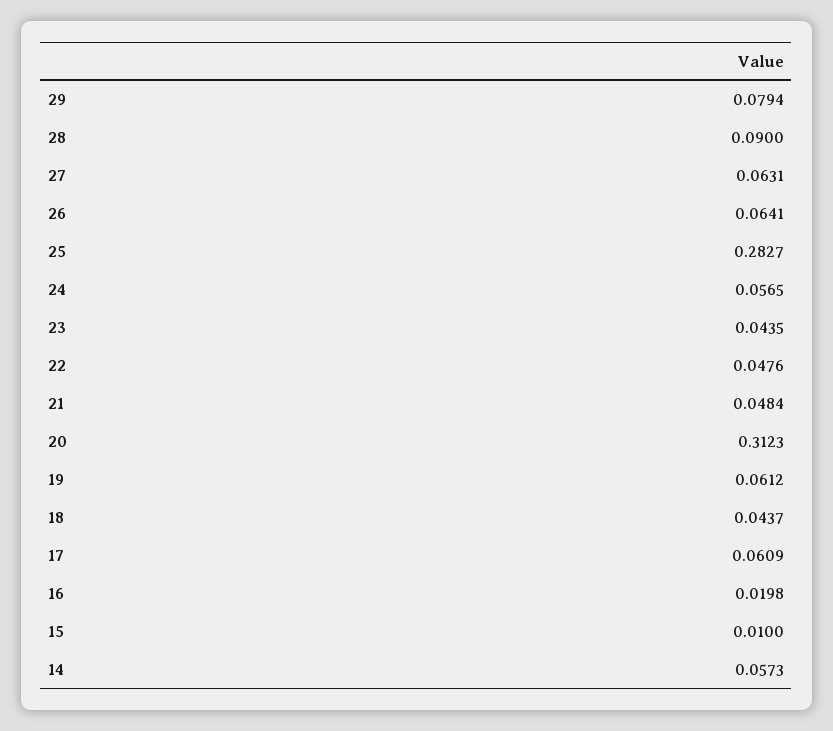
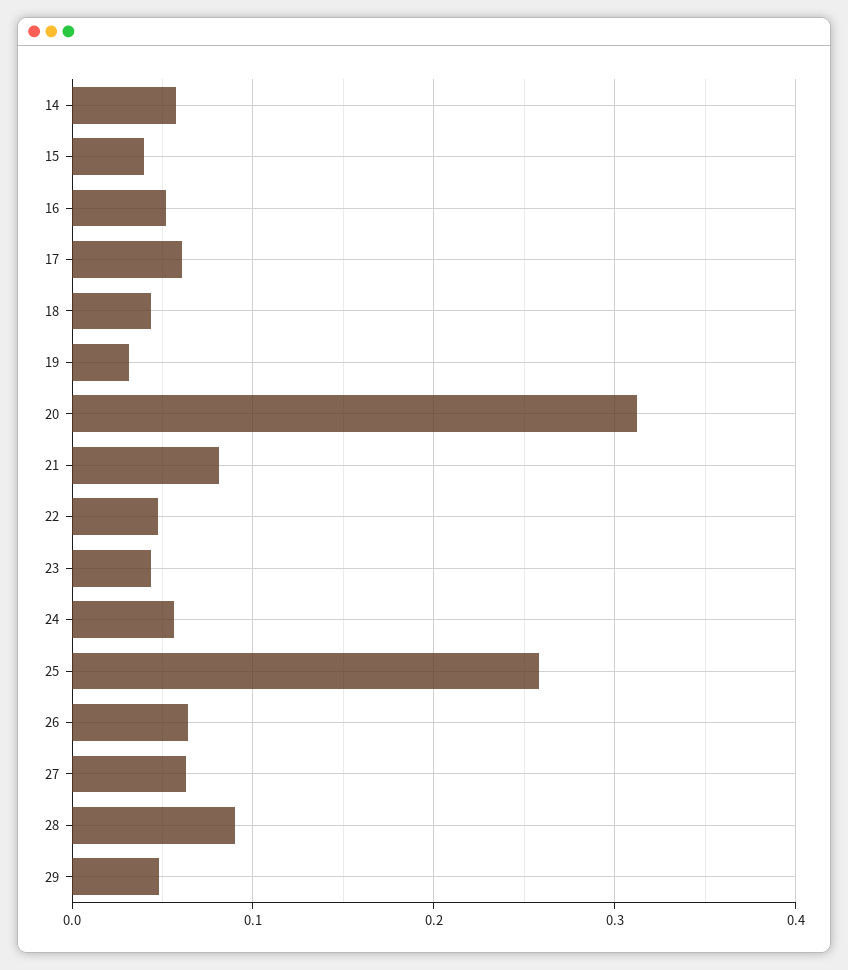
  {
-   "29": 0.0794,
+   "29": 0.05,
    "28": 0.09,
    "27": 0.0631,
    "26": 0.0641,
-   "25": 0.2827,
+   "25": 0.26,
    "24": 0.0565,
    "23": 0.0435,
    "22": 0.0476,
-   "21": 0.0484,
+   "21": 0.08,
    "20": 0.3123,
-   "19": 0.0612,
+   "19": 0.03,
    "18": 0.0437,
    "17": 0.0609,
-   "16": 0.0198,
+   "16": 0.05,
-   "15": 0.01,
+   "15": 0.04,
    "14": 0.0573
  }

